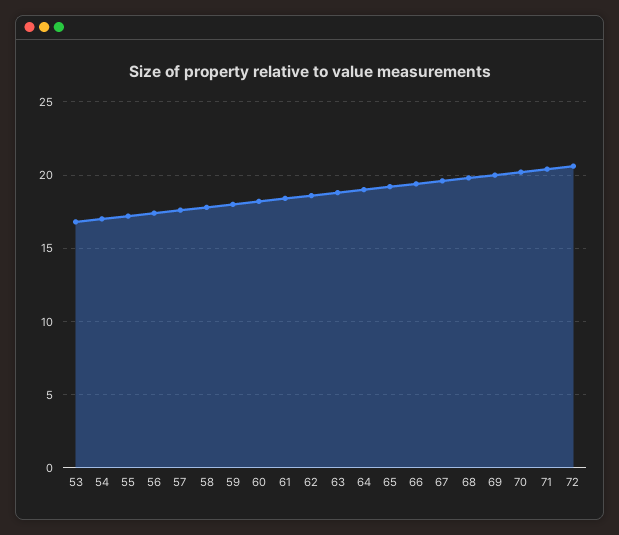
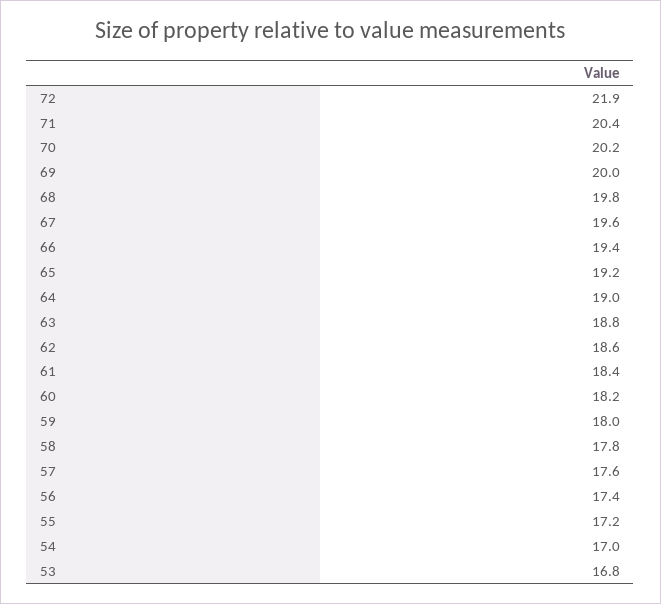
  {
    "53": 16.8,
    "54": 17,
    "55": 17.2,
    "56": 17.4,
    "57": 17.6,
    "58": 17.8,
    "59": 18,
    "60": 18.2,
    "61": 18.4,
    "62": 18.6,
    "63": 18.8,
    "64": 19,
    "65": 19.2,
    "66": 19.4,
    "67": 19.6,
    "68": 19.8,
    "69": 20,
    "70": 20.2,
    "71": 20.4,
-   "72": 20.5
+   "72": 21.9
  }

